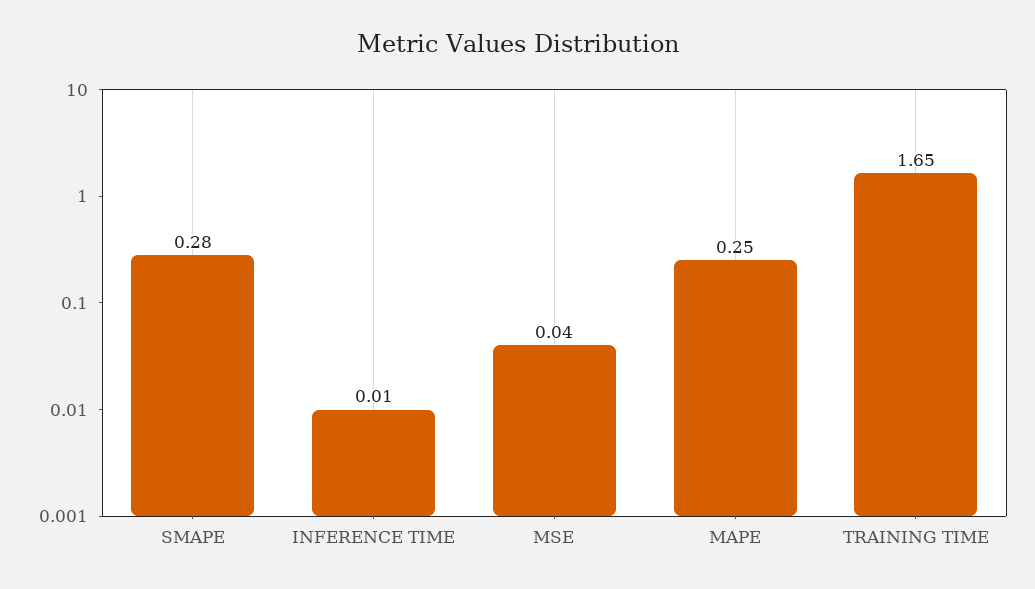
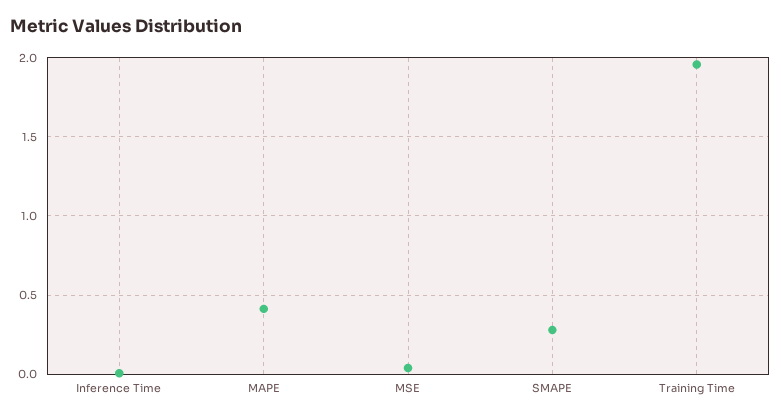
  {
    "SMAPE": 0.28,
    "INFERENCE TIME": 0.01,
    "MSE": 0.04,
-   "MAPE": 0.25,
+   "MAPE": 0.4,
-   "TRAINING TIME": 1.65
+   "TRAINING TIME": 1.95
  }

